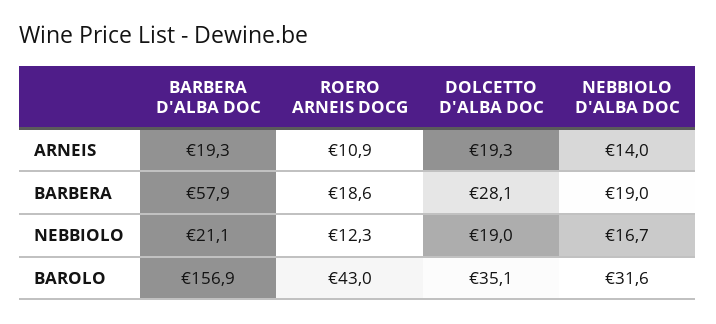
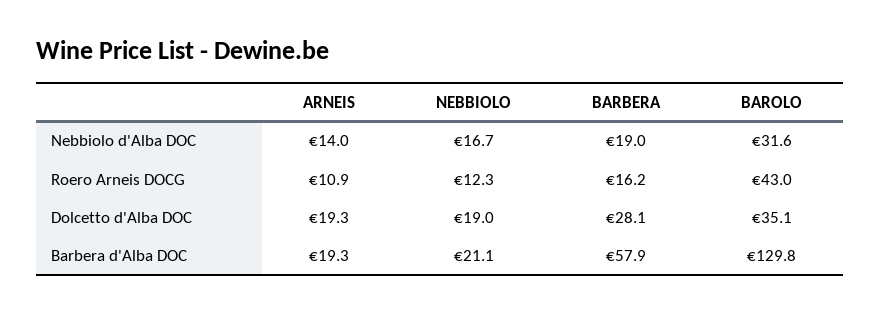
  {
    "BARBERA D'ALBA DOC": {
      "ARNEIS": 19.3,
      "BARBERA": 57.9,
      "NEBBIOLO": 21.1,
-     "BAROLO": 156.9
+     "BAROLO": 129.8
    },
    "ROERO ARNEIS DOCG": {
      "ARNEIS": 10.9,
-     "BARBERA": 18.6,
+     "BARBERA": 16.2,
      "NEBBIOLO": 12.3,
      "BAROLO": 43
    },
    "DOLCETTO D'ALBA DOC": {
      "ARNEIS": 19.3,
      "BARBERA": 28.1,
      "NEBBIOLO": 19,
      "BAROLO": 35.1
    },
    "NEBBIOLO D'ALBA DOC": {
      "ARNEIS": 14,
      "BARBERA": 19,
      "NEBBIOLO": 16.7,
      "BAROLO": 31.6
    }
  }

